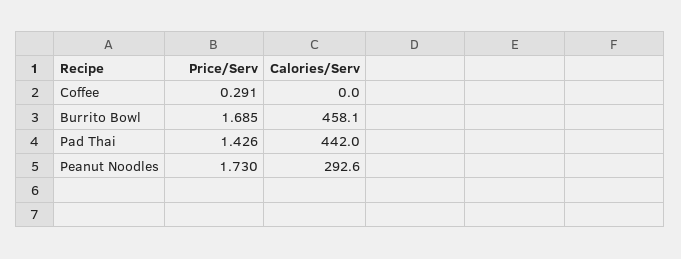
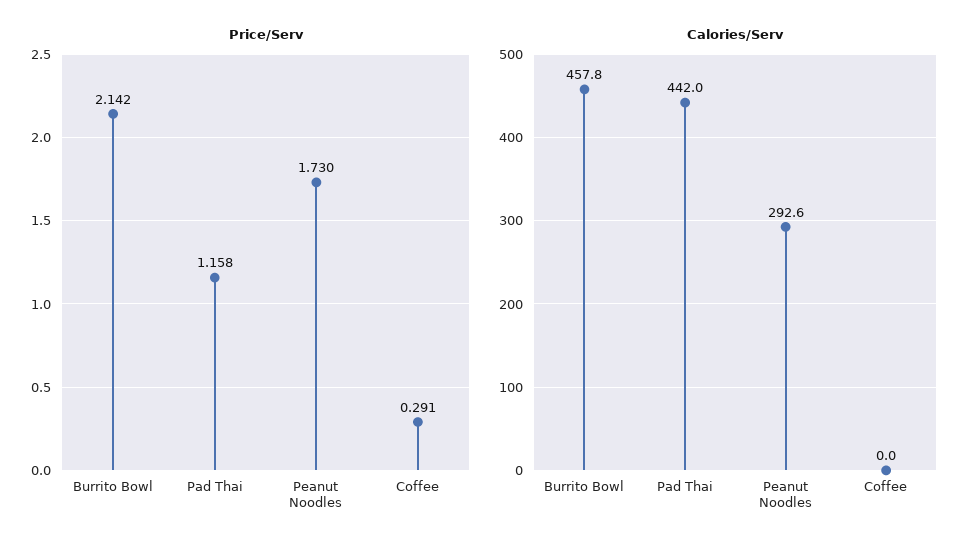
  {
    "Price/Serv": {
      "Coffee": 0.291,
-     "Burrito Bowl": 1.685,
+     "Burrito Bowl": 2.142,
-     "Pad Thai": 1.426,
+     "Pad Thai": 1.158,
      "Peanut Noodles": 1.73
    },
    "Calories/Serv": {
      "Coffee": 0,
-     "Burrito Bowl": 458.1,
+     "Burrito Bowl": 457.8,
      "Pad Thai": 442,
      "Peanut Noodles": 292.6
    }
  }

